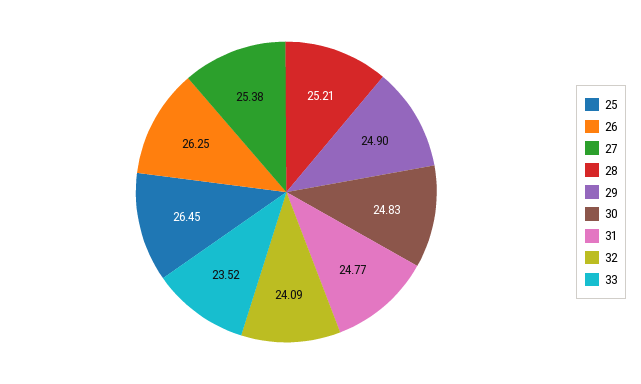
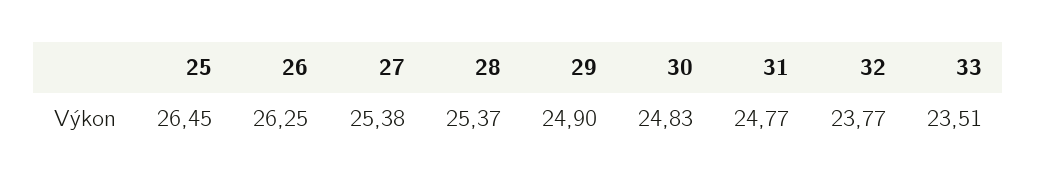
  {
    "25": 26.45,
    "26": 26.25,
    "27": 25.38,
-   "28": 25.21,
+   "28": 25.37,
    "29": 24.9,
    "30": 24.83,
    "31": 24.77,
-   "32": 24.09,
+   "32": 23.77,
-   "33": 23.52
+   "33": 23.51
  }

